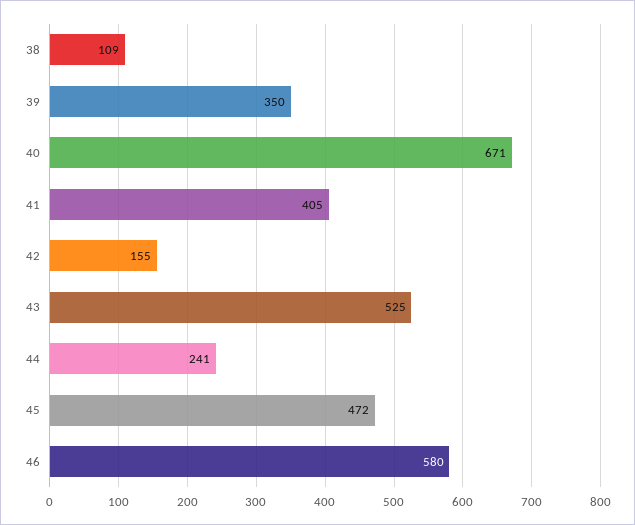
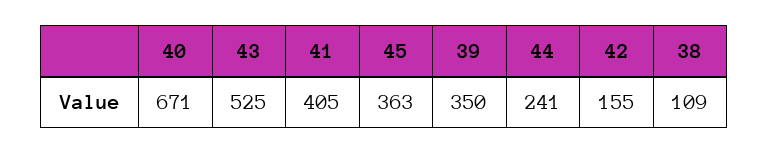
  {
    "38": 109,
    "39": 350,
    "40": 671,
    "41": 405,
    "42": 155,
    "43": 525,
    "44": 241,
-   "45": 472,
+   "45": 363
-   "46": 580
  }

